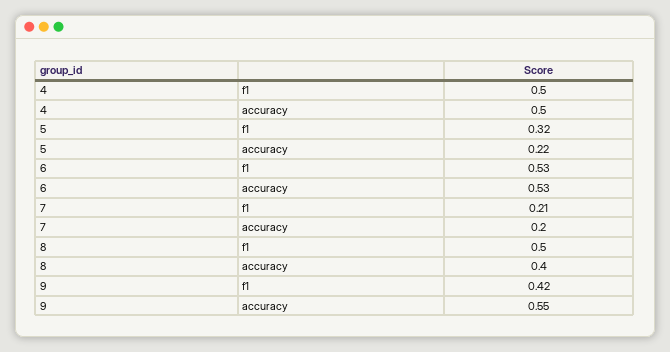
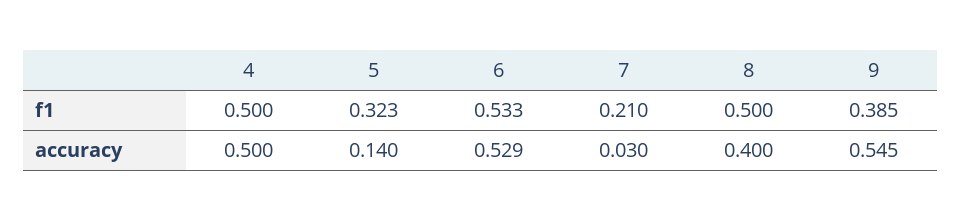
  {
    "4": {
      "f1": 0.5,
      "accuracy": 0.5
    },
    "5": {
      "f1": 0.323,
-     "accuracy": 0.22
+     "accuracy": 0.14
    },
    "6": {
      "f1": 0.533,
      "accuracy": 0.529
    },
    "7": {
      "f1": 0.21,
-     "accuracy": 0.2
+     "accuracy": 0.03
    },
    "8": {
      "f1": 0.5,
      "accuracy": 0.4
    },
    "9": {
-     "f1": 0.42,
+     "f1": 0.385,
      "accuracy": 0.545
    }
  }

